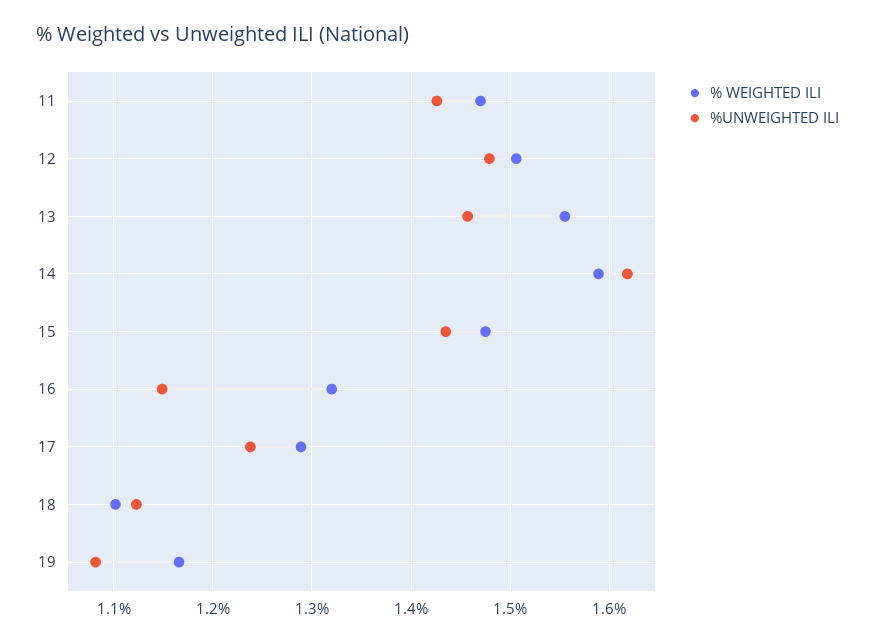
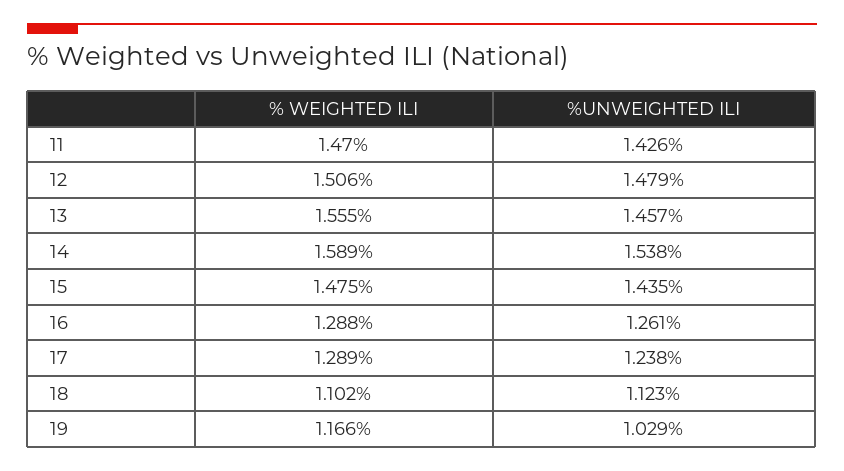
  {
    "% WEIGHTED ILI": {
      "11": 1.47,
      "12": 1.506,
      "13": 1.555,
      "14": 1.589,
      "15": 1.475,
-     "16": 1.32,
+     "16": 1.288,
      "17": 1.289,
      "18": 1.102,
      "19": 1.166
    },
    "%UNWEIGHTED ILI": {
      "11": 1.426,
      "12": 1.479,
      "13": 1.457,
-     "14": 1.62,
+     "14": 1.538,
      "15": 1.435,
-     "16": 1.15,
+     "16": 1.261,
      "17": 1.238,
      "18": 1.123,
-     "19": 1.08
+     "19": 1.029
    }
  }

